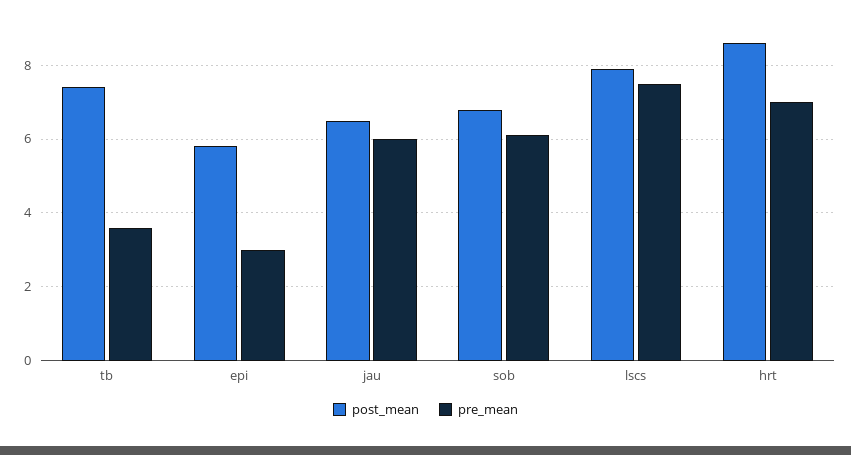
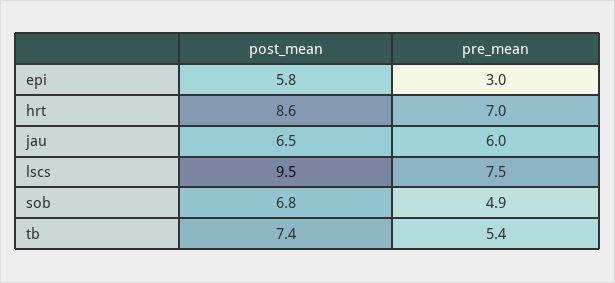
  {
    "post_mean": {
      "tb": 7.4,
      "epi": 5.8,
      "jau": 6.5,
      "sob": 6.8,
-     "lscs": 8,
+     "lscs": 9.5,
      "hrt": 8.6
    },
    "pre_mean": {
-     "tb": 3.5,
+     "tb": 5.4,
      "epi": 3,
      "jau": 6,
-     "sob": 6,
+     "sob": 4.9,
      "lscs": 7.5,
      "hrt": 7
    }
  }

